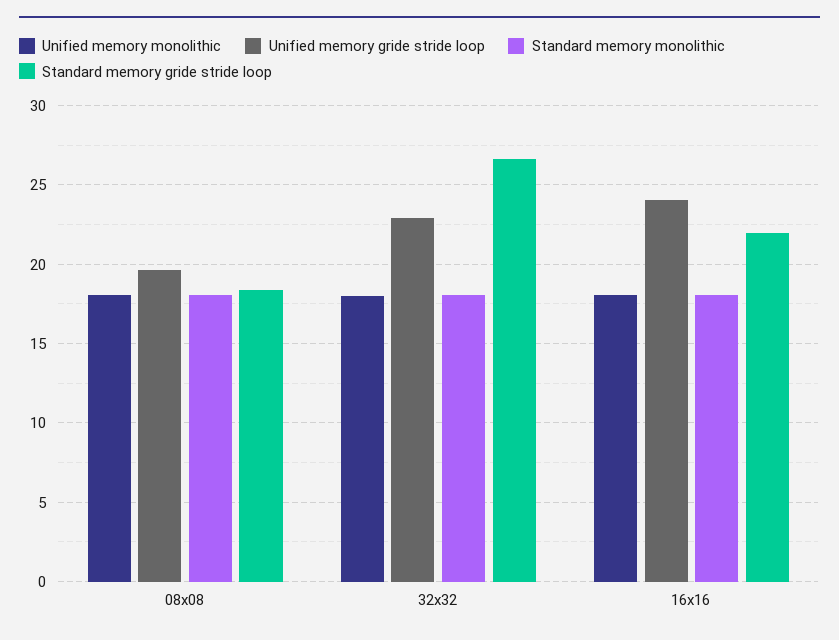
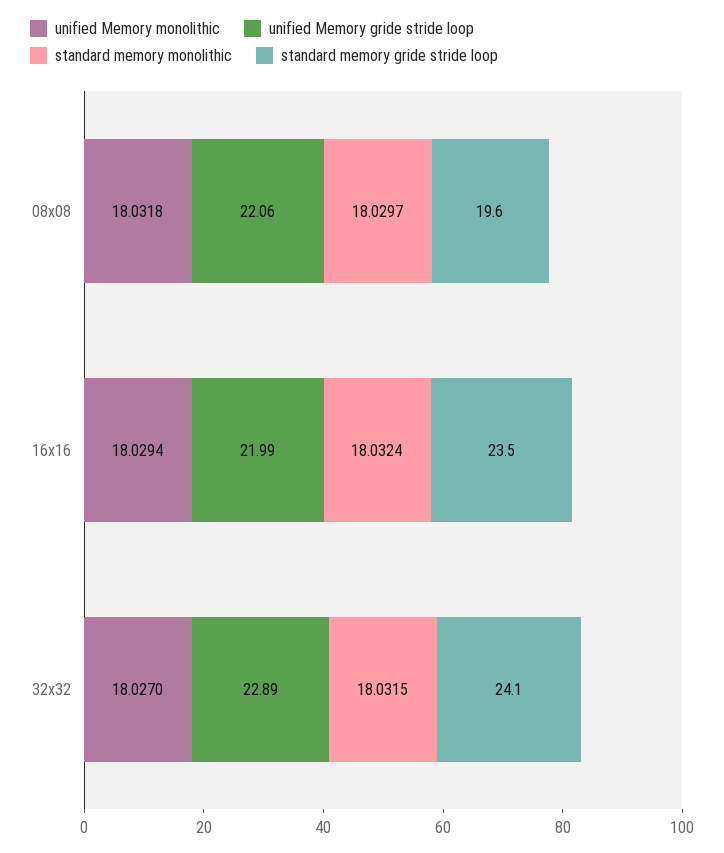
  {
    "Unified memory monolithic": {
      "08x08": 18.0318,
      "32x32": 18.027,
      "16x16": 18.0294
    },
    "Unified memory gride stride loop": {
-     "08x08": 19.5,
+     "08x08": 22.06,
      "32x32": 22.89,
-     "16x16": 24
+     "16x16": 21.99
    },
    "Standard memory monolithic": {
      "08x08": 18.0297,
      "32x32": 18.0315,
      "16x16": 18.0324
    },
    "Standard memory gride stride loop": {
-     "08x08": 18.5,
+     "08x08": 19.6,
-     "32x32": 26.5,
+     "32x32": 24.1,
-     "16x16": 22
+     "16x16": 23.5
    }
  }

